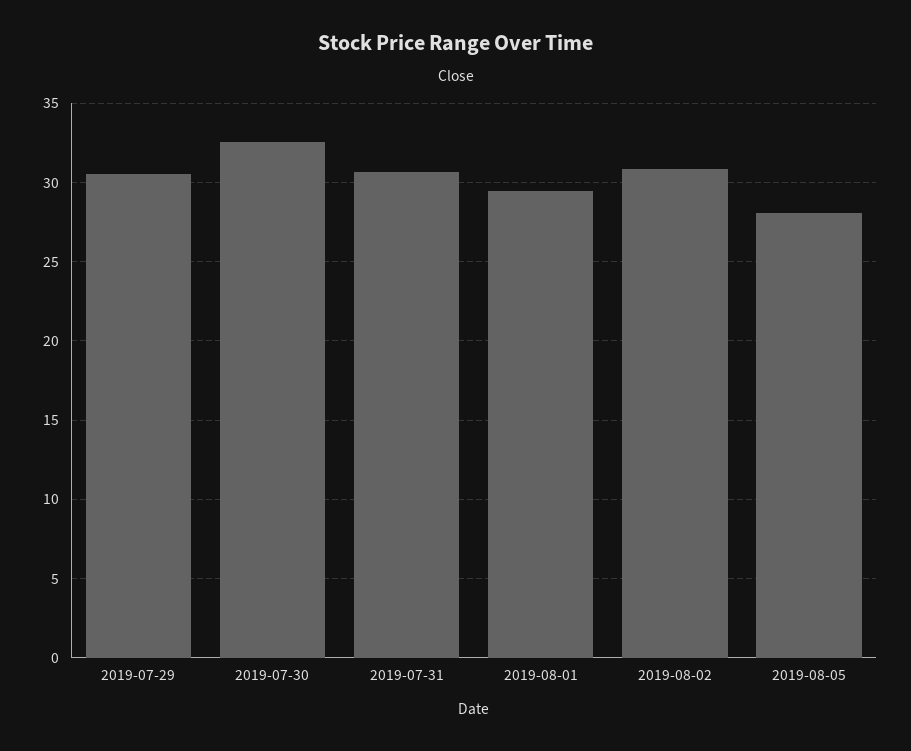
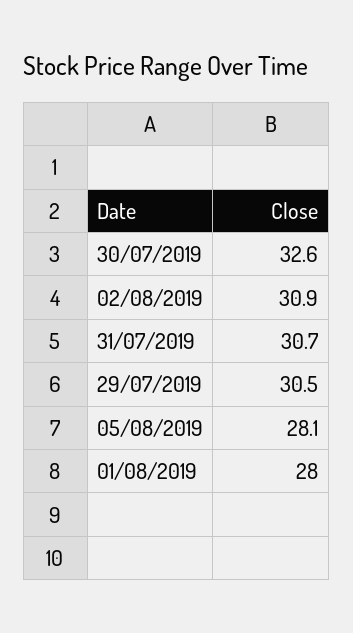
  {
    "2019-07-29": 30.5,
    "2019-07-30": 32.6,
    "2019-07-31": 30.7,
-   "2019-08-01": 29.5,
+   "2019-08-01": 28,
    "2019-08-02": 30.9,
    "2019-08-05": 28.1
  }

